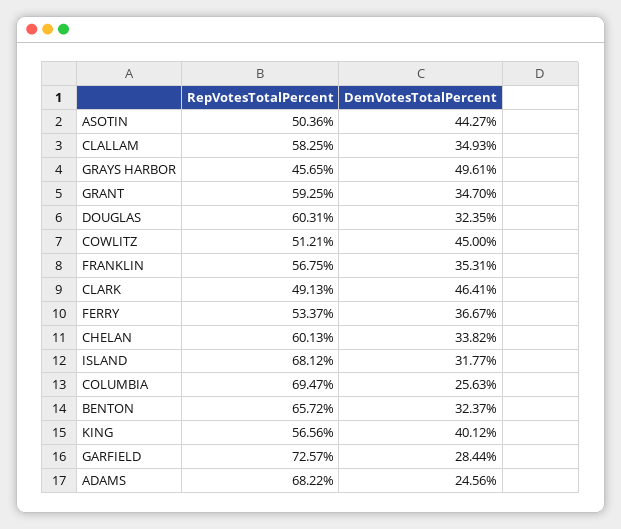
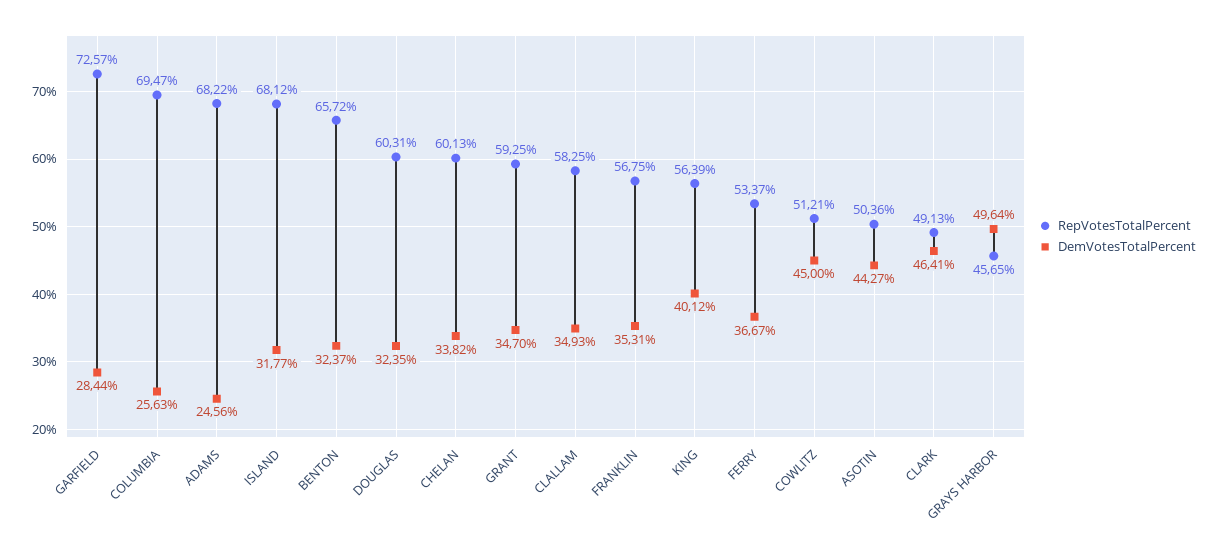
  {
    "RepVotesTotalPercent": {
      "ASOTIN": 50.36,
      "CLALLAM": 58.25,
      "GRAYS HARBOR": 45.65,
      "GRANT": 59.25,
      "DOUGLAS": 60.31,
      "COWLITZ": 51.21,
      "FRANKLIN": 56.75,
      "CLARK": 49.13,
      "FERRY": 53.37,
      "CHELAN": 60.13,
      "ISLAND": 68.12,
      "COLUMBIA": 69.47,
      "BENTON": 65.72,
-     "KING": 56.56,
+     "KING": 56.39,
      "GARFIELD": 72.57,
      "ADAMS": 68.22
    },
    "DemVotesTotalPercent": {
      "ASOTIN": 44.27,
      "CLALLAM": 34.93,
-     "GRAYS HARBOR": 49.61,
+     "GRAYS HARBOR": 49.64,
      "GRANT": 34.7,
      "DOUGLAS": 32.35,
      "COWLITZ": 45,
      "FRANKLIN": 35.31,
      "CLARK": 46.41,
      "FERRY": 36.67,
      "CHELAN": 33.82,
      "ISLAND": 31.77,
      "COLUMBIA": 25.63,
      "BENTON": 32.37,
      "KING": 40.12,
      "GARFIELD": 28.44,
      "ADAMS": 24.56
    }
  }

